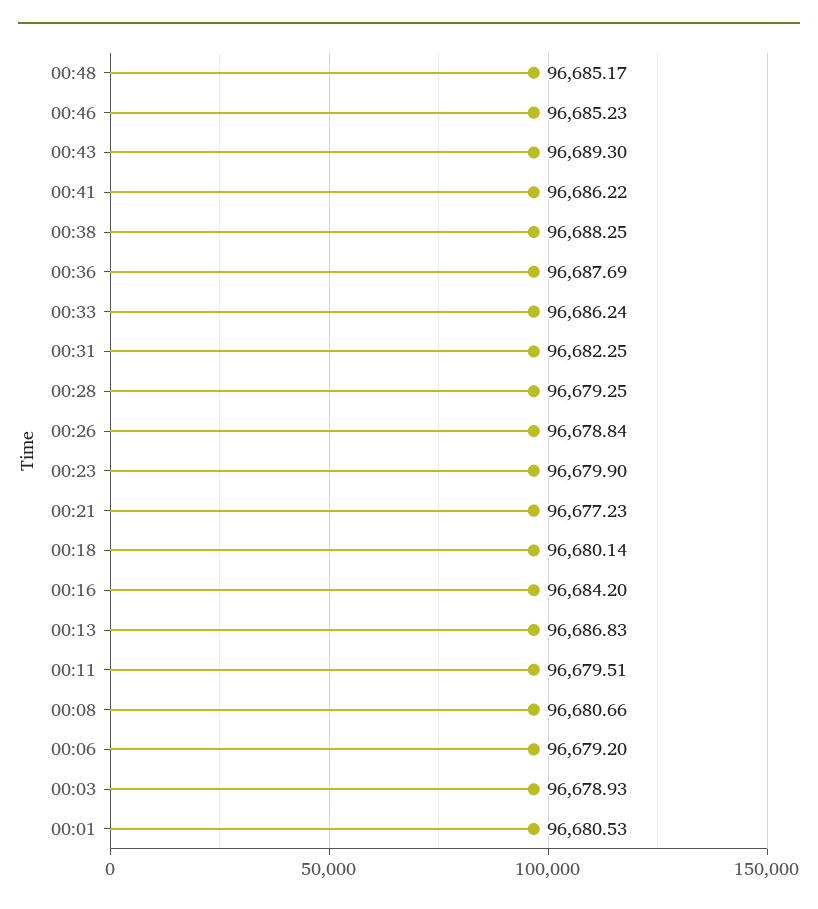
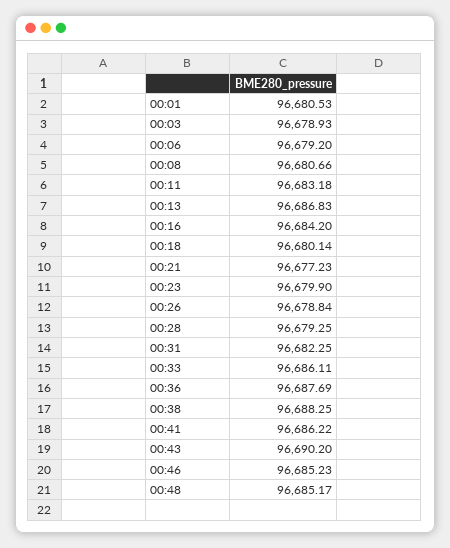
  {
    "00:48": 96685.17,
    "00:46": 96685.23,
-   "00:43": 96689.3,
+   "00:43": 96690.2,
    "00:41": 96686.22,
    "00:38": 96688.25,
    "00:36": 96687.69,
-   "00:33": 96686.24,
+   "00:33": 96686.11,
    "00:31": 96682.25,
    "00:28": 96679.25,
    "00:26": 96678.84,
    "00:23": 96679.9,
    "00:21": 96677.23,
    "00:18": 96680.14,
    "00:16": 96684.2,
    "00:13": 96686.83,
-   "00:11": 96679.51,
+   "00:11": 96683.18,
    "00:08": 96680.66,
    "00:06": 96679.2,
    "00:03": 96678.93,
    "00:01": 96680.53
  }

